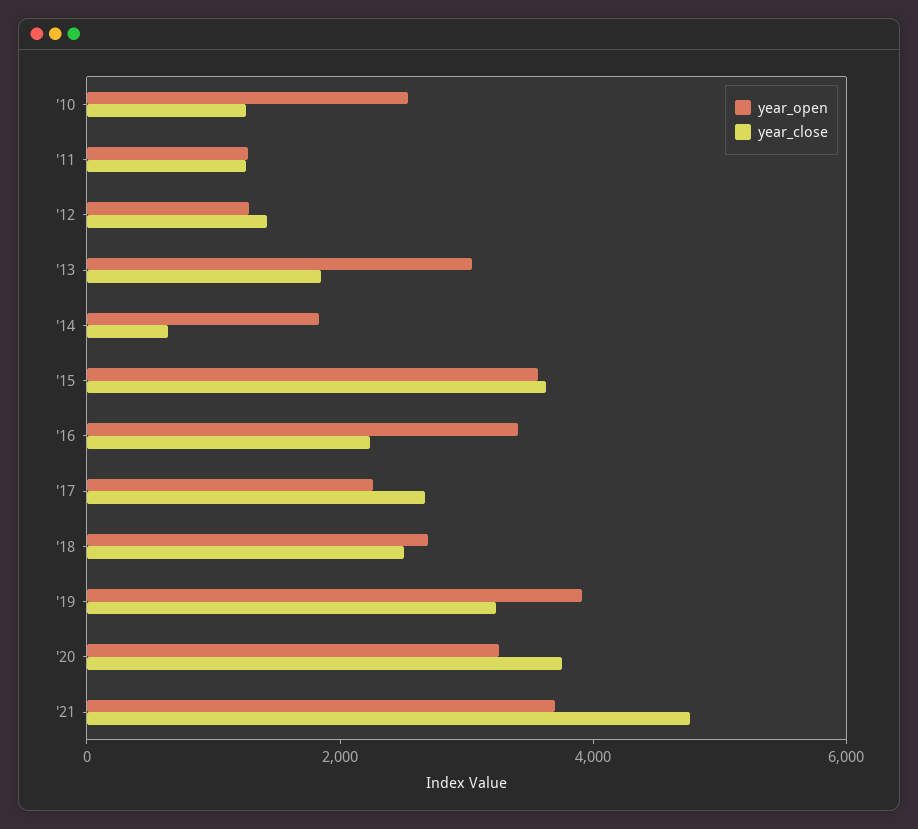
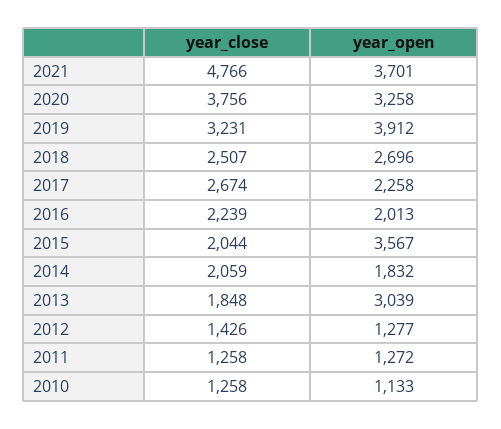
  {
    "year_open": {
-     "'10": 2500,
+     "'10": 1133,
      "'11": 1272,
      "'12": 1277,
      "'13": 3039,
      "'14": 1832,
      "'15": 3567,
-     "'16": 3500,
+     "'16": 2013,
      "'17": 2258,
      "'18": 2696,
      "'19": 3912,
      "'20": 3258,
      "'21": 3701
    },
    "year_close": {
      "'10": 1258,
      "'11": 1258,
      "'12": 1426,
      "'13": 1848,
-     "'14": 500,
+     "'14": 2059,
-     "'15": 3500,
+     "'15": 2044,
      "'16": 2239,
      "'17": 2674,
      "'18": 2507,
      "'19": 3231,
      "'20": 3756,
      "'21": 4766
    }
  }

